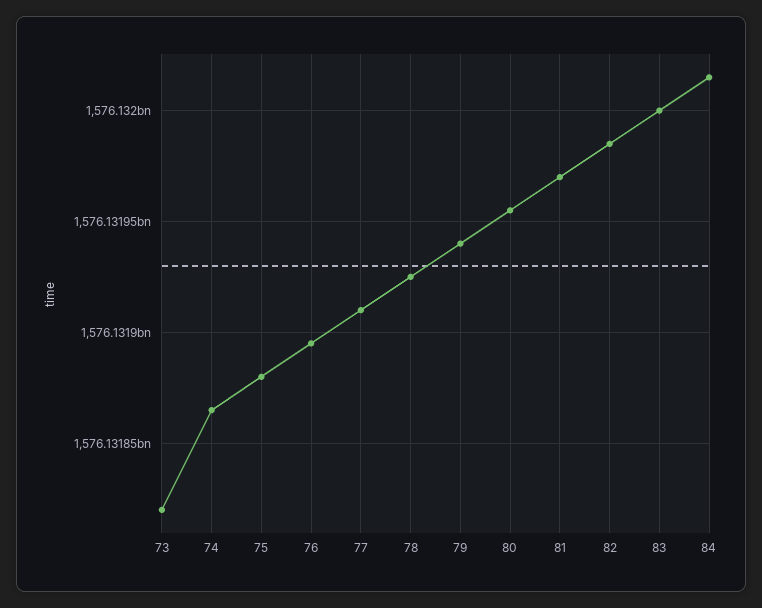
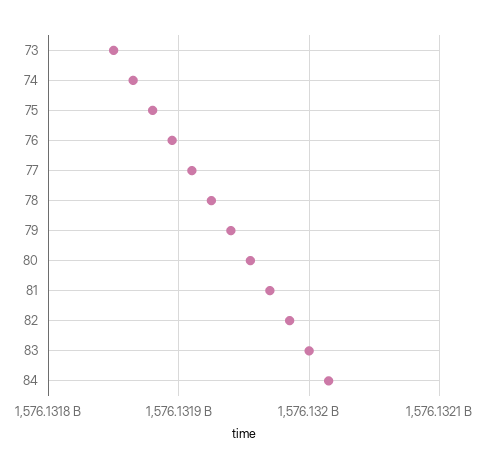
  {
-   "73": 1576131820000,
+   "73": 1576131850000,
    "74": 1576131865000,
    "75": 1576131880000,
    "76": 1576131895000,
    "77": 1576131910000,
    "78": 1576131925000,
    "79": 1576131940000,
    "80": 1576131955000,
    "81": 1576131970000,
    "82": 1576131985000,
    "83": 1576132000000,
    "84": 1576132015000
  }

